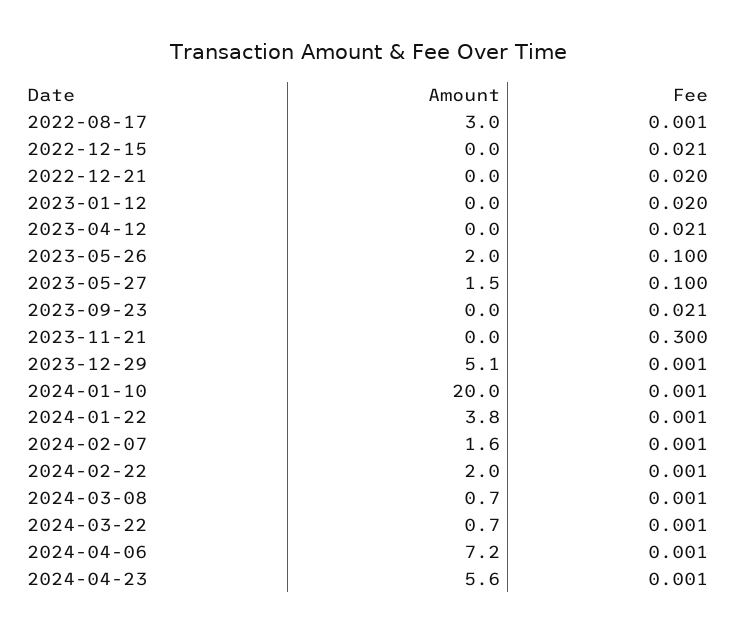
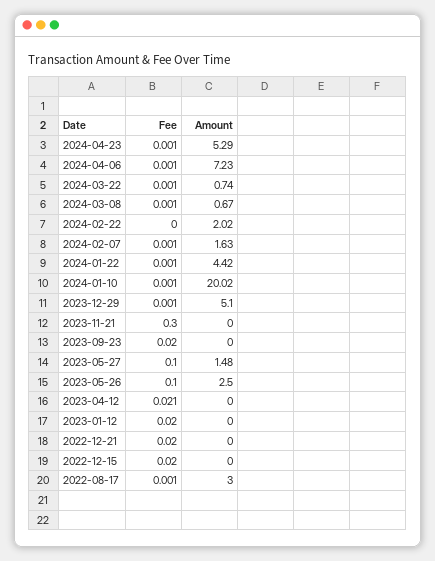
  {
    "Amount": {
      "2022-08-17": 3,
      "2022-12-15": 0,
      "2022-12-21": 0,
      "2023-01-12": 0,
      "2023-04-12": 0,
-     "2023-05-26": 2,
+     "2023-05-26": 2.5,
      "2023-05-27": 1.48,
      "2023-09-23": 0,
      "2023-11-21": 0,
      "2023-12-29": 5.1,
      "2024-01-10": 20.02,
-     "2024-01-22": 3.8,
+     "2024-01-22": 4.42,
      "2024-02-07": 1.63,
      "2024-02-22": 2.02,
      "2024-03-08": 0.67,
      "2024-03-22": 0.74,
      "2024-04-06": 7.23,
-     "2024-04-23": 5.6
+     "2024-04-23": 5.29
    },
    "Fee": {
      "2022-08-17": 0.001,
-     "2022-12-15": 0.021,
+     "2022-12-15": 0.02,
      "2022-12-21": 0.02,
      "2023-01-12": 0.02,
      "2023-04-12": 0.021,
      "2023-05-26": 0.1,
      "2023-05-27": 0.1,
-     "2023-09-23": 0.021,
+     "2023-09-23": 0.02,
      "2023-11-21": 0.3,
      "2023-12-29": 0.001,
      "2024-01-10": 0.001,
      "2024-01-22": 0.001,
      "2024-02-07": 0.001,
-     "2024-02-22": 0.001,
+     "2024-02-22": 0,
      "2024-03-08": 0.001,
      "2024-03-22": 0.001,
      "2024-04-06": 0.001,
      "2024-04-23": 0.001
    }
  }

